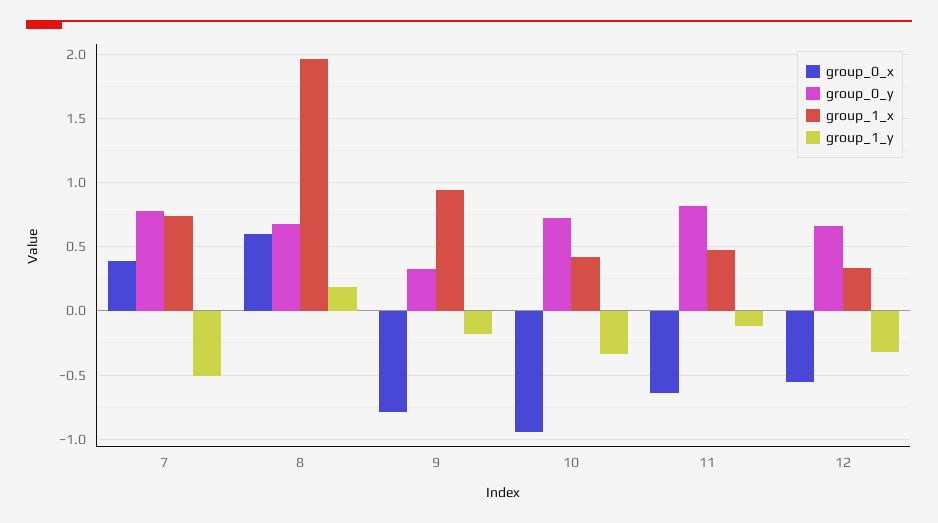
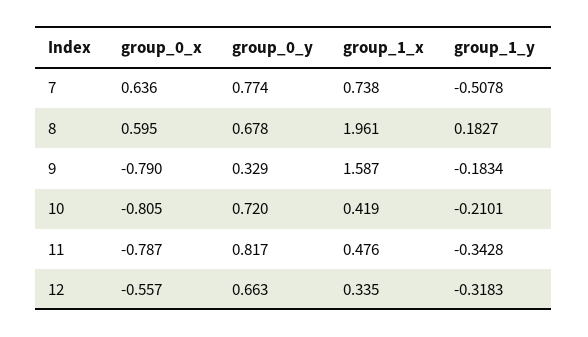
  {
    "group_0_x": {
-     "7": 0.4,
+     "7": 0.636,
      "8": 0.595,
      "9": -0.79,
-     "10": -0.95,
+     "10": -0.805,
-     "11": -0.65,
+     "11": -0.787,
      "12": -0.557
    },
    "group_0_y": {
      "7": 0.774,
      "8": 0.678,
      "9": 0.329,
      "10": 0.72,
      "11": 0.817,
      "12": 0.663
    },
    "group_1_x": {
      "7": 0.738,
      "8": 1.961,
-     "9": 0.95,
+     "9": 1.587,
      "10": 0.419,
      "11": 0.476,
      "12": 0.335
    },
    "group_1_y": {
      "7": -0.5078,
      "8": 0.1827,
      "9": -0.1834,
-     "10": -0.35,
+     "10": -0.2101,
-     "11": -0.1,
+     "11": -0.3428,
      "12": -0.3183
    }
  }

